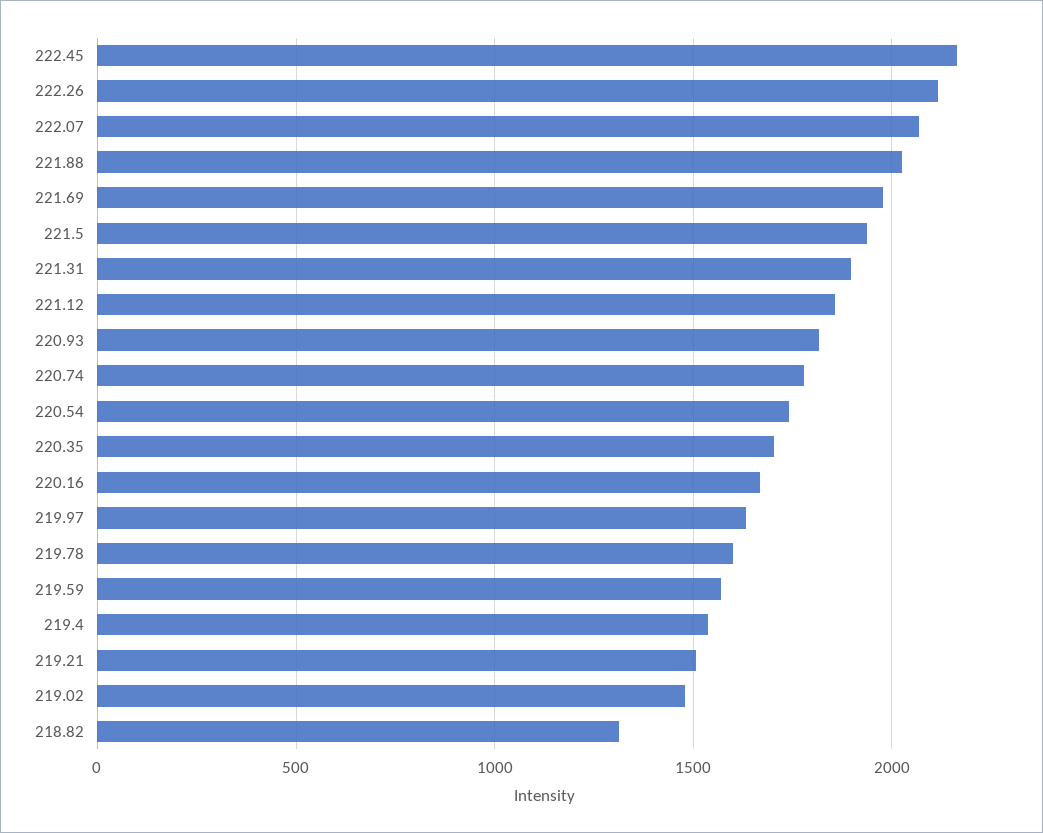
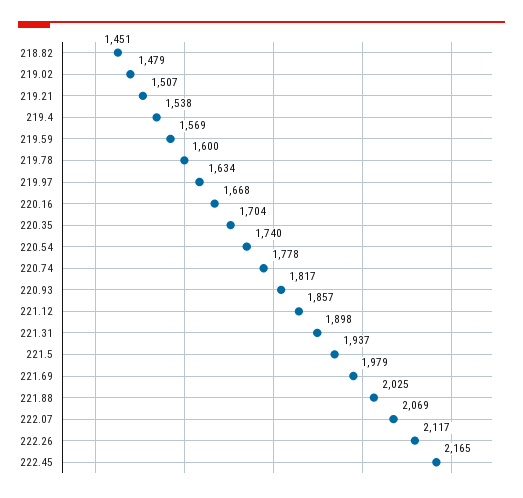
  {
    "222.45": 2165,
    "222.26": 2117,
    "222.07": 2069,
    "221.88": 2025,
    "221.69": 1979,
    "221.5": 1937,
    "221.31": 1898,
    "221.12": 1857,
    "220.93": 1817,
    "220.74": 1778,
    "220.54": 1740,
    "220.35": 1704,
    "220.16": 1668,
    "219.97": 1634,
    "219.78": 1600,
    "219.59": 1569,
    "219.4": 1538,
    "219.21": 1507,
    "219.02": 1479,
-   "218.82": 1300
+   "218.82": 1451
  }

